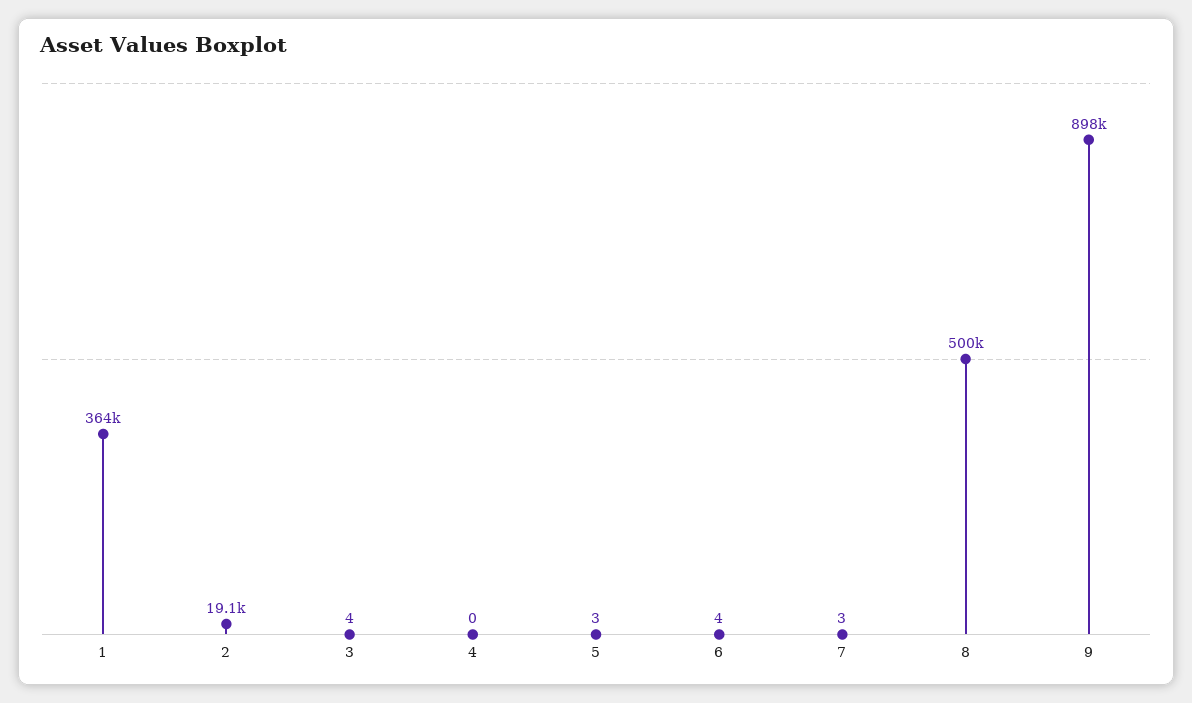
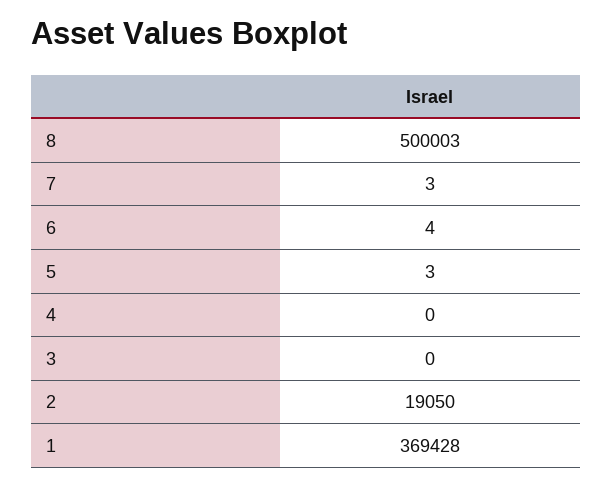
  {
-   "1": 364000,
+   "1": 369428,
    "2": 19050,
-   "3": 4,
+   "3": 0,
    "4": 0,
    "5": 3,
    "6": 4,
    "7": 3,
-   "8": 500003,
+   "8": 500003
-   "9": 898000
  }

